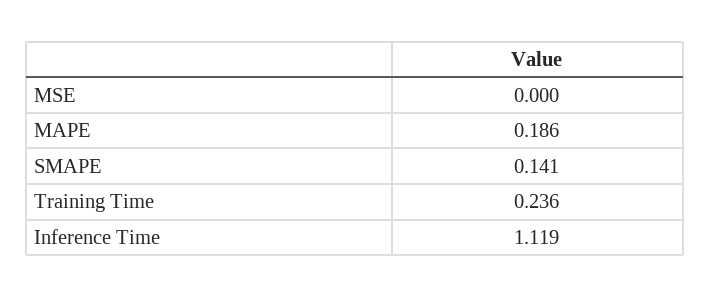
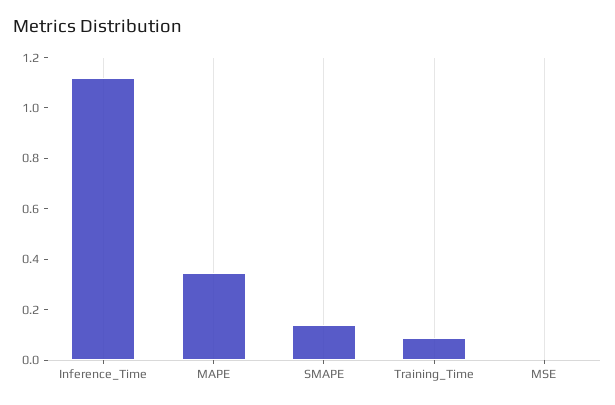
  {
    "MSE": 0,
-   "MAPE": 0.186,
+   "MAPE": 0.35,
    "SMAPE": 0.141,
-   "Training Time": 0.236,
+   "Training Time": 0.1,
    "Inference Time": 1.119
  }

